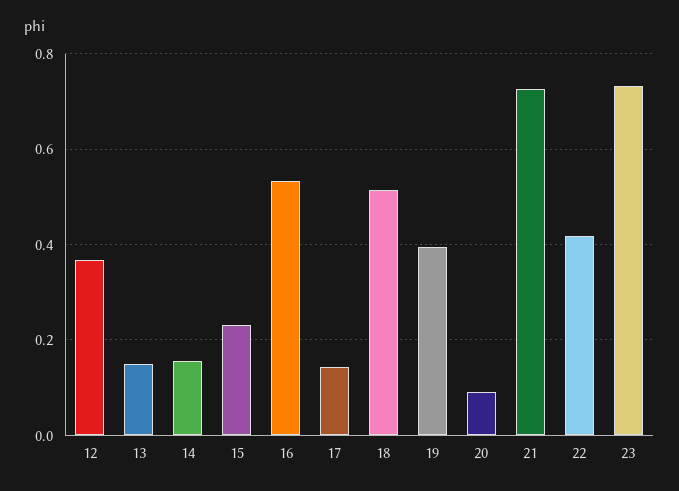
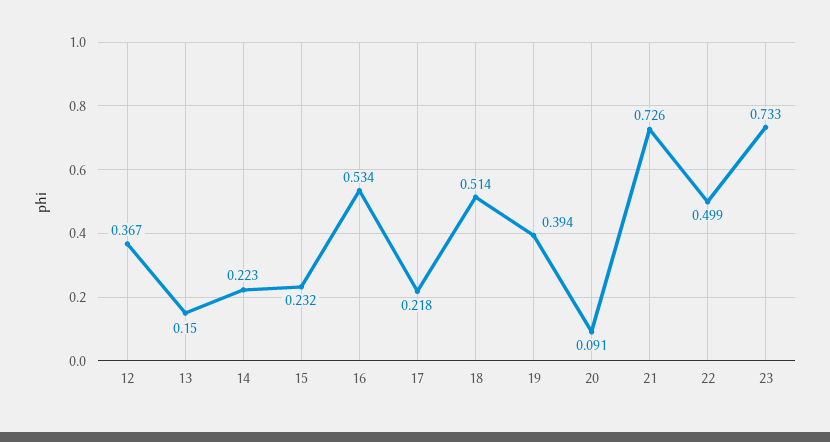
  {
    "12": 0.367,
    "13": 0.15,
-   "14": 0.16,
+   "14": 0.223,
    "15": 0.232,
    "16": 0.534,
-   "17": 0.14,
+   "17": 0.218,
    "18": 0.514,
    "19": 0.394,
    "20": 0.091,
    "21": 0.726,
-   "22": 0.42,
+   "22": 0.499,
    "23": 0.733
  }

